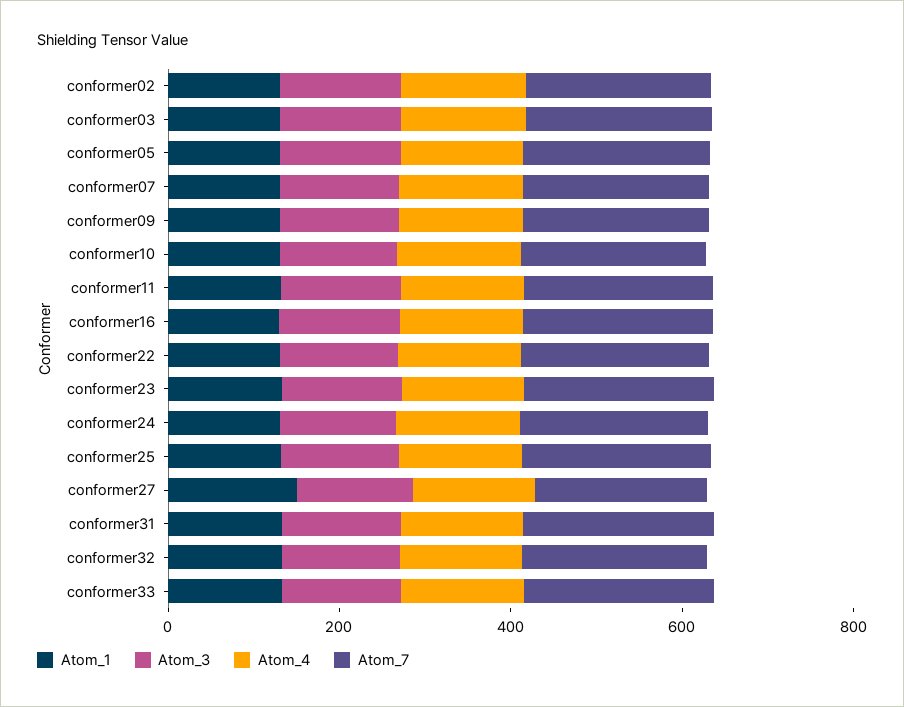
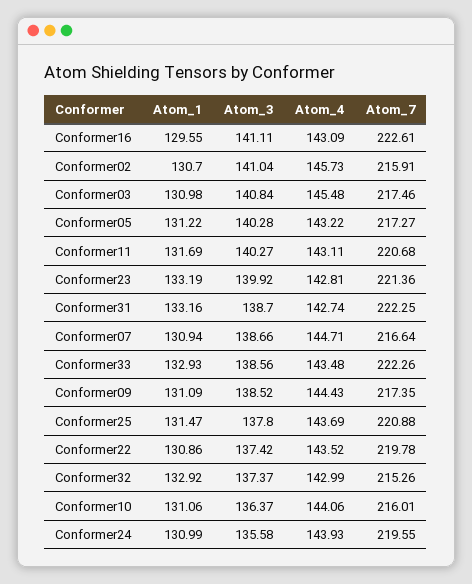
  {
    "Atom_1": {
      "conformer02": 130.7,
      "conformer03": 130.98,
      "conformer05": 131.22,
      "conformer07": 130.94,
      "conformer09": 131.09,
      "conformer10": 131.06,
      "conformer11": 131.69,
      "conformer16": 129.55,
      "conformer22": 130.86,
      "conformer23": 133.19,
      "conformer24": 130.99,
      "conformer25": 131.47,
-     "conformer27": 150,
      "conformer31": 133.16,
      "conformer32": 132.92,
      "conformer33": 132.93
    },
    "Atom_3": {
      "conformer02": 141.04,
      "conformer03": 140.84,
      "conformer05": 140.28,
      "conformer07": 138.66,
      "conformer09": 138.52,
      "conformer10": 136.37,
      "conformer11": 140.27,
      "conformer16": 141.11,
      "conformer22": 137.42,
      "conformer23": 139.92,
      "conformer24": 135.58,
      "conformer25": 137.8,
-     "conformer27": 150,
      "conformer31": 138.7,
      "conformer32": 137.37,
      "conformer33": 138.56
    },
    "Atom_4": {
      "conformer02": 145.73,
      "conformer03": 145.48,
      "conformer05": 143.22,
      "conformer07": 144.71,
      "conformer09": 144.43,
      "conformer10": 144.06,
      "conformer11": 143.11,
      "conformer16": 143.09,
      "conformer22": 143.52,
      "conformer23": 142.81,
      "conformer24": 143.93,
      "conformer25": 143.69,
-     "conformer27": 150,
      "conformer31": 142.74,
      "conformer32": 142.99,
      "conformer33": 143.48
    },
    "Atom_7": {
      "conformer02": 215.91,
      "conformer03": 217.46,
      "conformer05": 217.27,
      "conformer07": 216.64,
      "conformer09": 217.35,
      "conformer10": 216.01,
      "conformer11": 220.68,
      "conformer16": 222.61,
      "conformer22": 219.78,
      "conformer23": 221.36,
      "conformer24": 219.55,
      "conformer25": 220.88,
-     "conformer27": 200,
      "conformer31": 222.25,
      "conformer32": 215.26,
      "conformer33": 222.26
    }
  }

